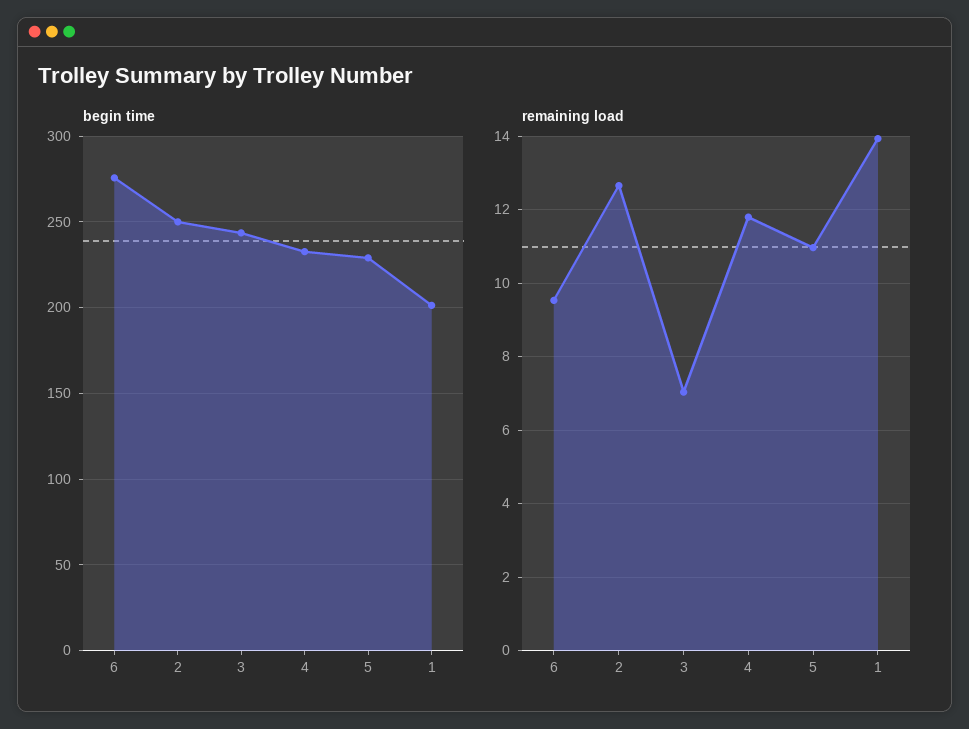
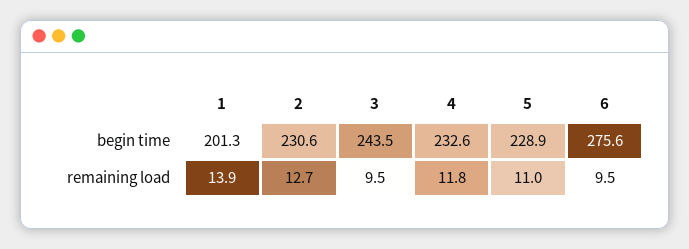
  {
    "begin time": {
      "6": 275.6,
-     "2": 250,
+     "2": 230.6,
      "3": 243.5,
      "4": 232.6,
      "5": 228.9,
      "1": 201.3
    },
    "remaining load": {
      "6": 9.5,
      "2": 12.7,
-     "3": 7,
+     "3": 9.5,
      "4": 11.8,
      "5": 11,
      "1": 13.9
    }
  }

